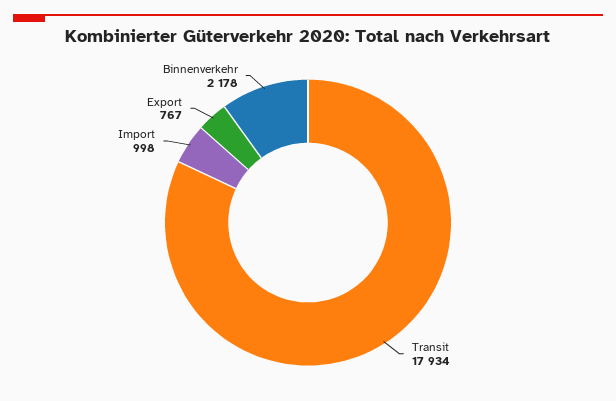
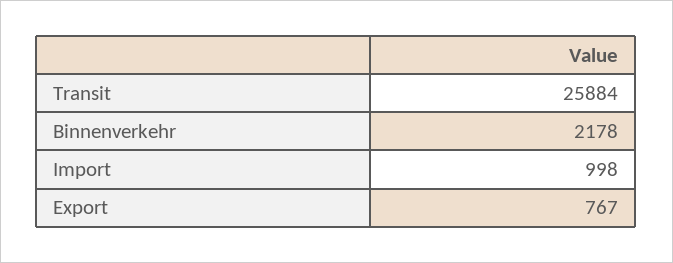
  {
-   "Transit": 17934,
+   "Transit": 25884,
    "Import": 998,
    "Export": 767,
    "Binnenverkehr": 2178
  }

